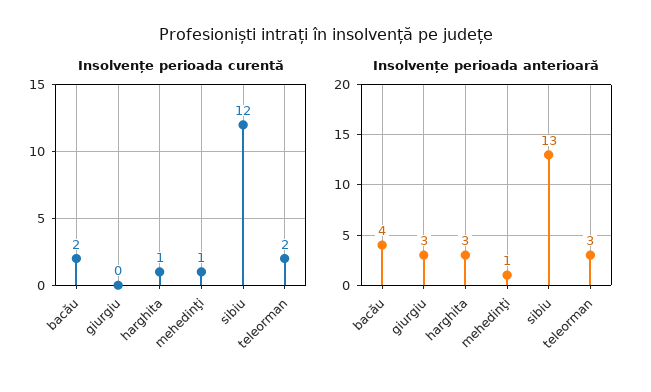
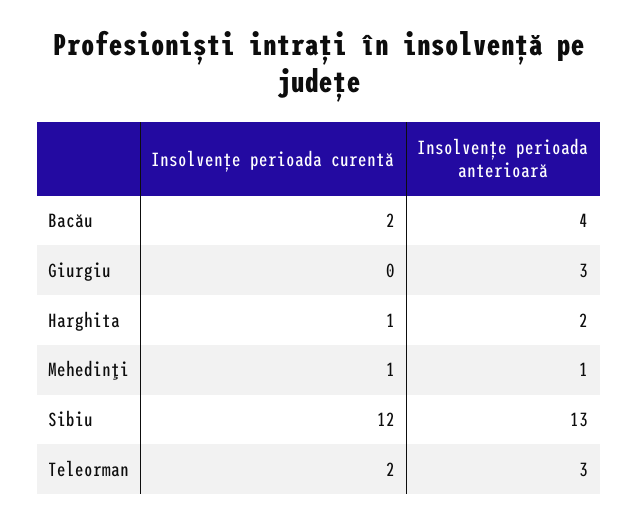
  {
    "Insolvențe perioada curentă": {
      "bacău": 2,
      "giurgiu": 0,
      "harghita": 1,
      "mehedinţi": 1,
      "sibiu": 12,
      "teleorman": 2
    },
    "Insolvențe perioada anterioară": {
      "bacău": 4,
      "giurgiu": 3,
-     "harghita": 3,
+     "harghita": 2,
      "mehedinţi": 1,
      "sibiu": 13,
      "teleorman": 3
    }
  }

